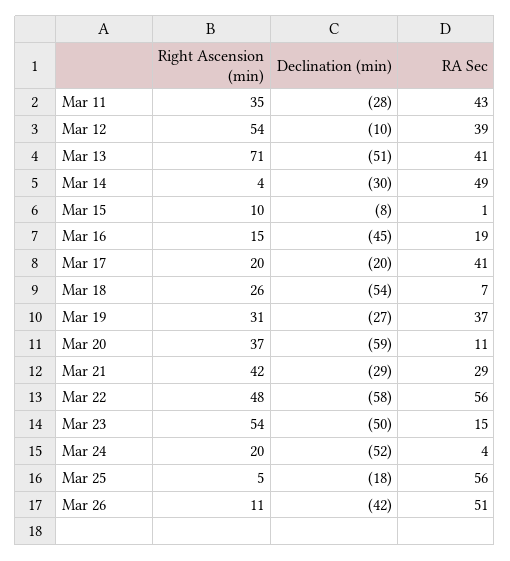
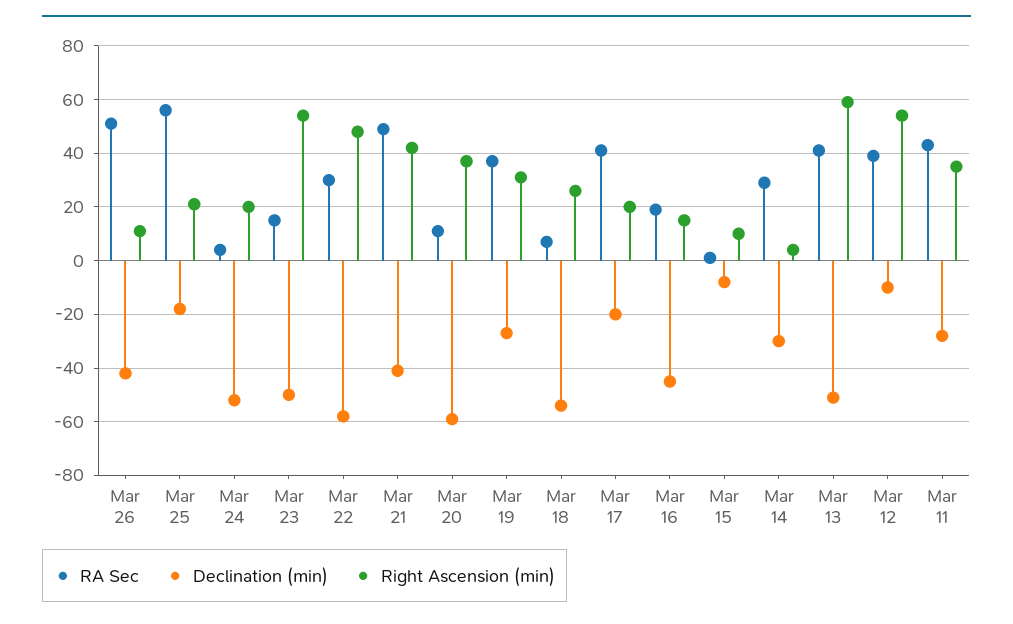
  {
    "Right Ascension (min)": {
      "Mar 11": 35,
      "Mar 12": 54,
-     "Mar 13": 71,
+     "Mar 13": 60,
      "Mar 14": 4,
      "Mar 15": 10,
      "Mar 16": 15,
      "Mar 17": 20,
      "Mar 18": 26,
      "Mar 19": 31,
      "Mar 20": 37,
      "Mar 21": 42,
      "Mar 22": 48,
      "Mar 23": 54,
      "Mar 24": 20,
-     "Mar 25": 5,
+     "Mar 25": 20,
      "Mar 26": 11
    },
    "Declination (min)": {
      "Mar 11": -28,
      "Mar 12": -10,
      "Mar 13": -51,
      "Mar 14": -30,
      "Mar 15": -8,
      "Mar 16": -45,
      "Mar 17": -20,
      "Mar 18": -54,
      "Mar 19": -27,
      "Mar 20": -59,
-     "Mar 21": -29,
+     "Mar 21": -40,
      "Mar 22": -58,
      "Mar 23": -50,
      "Mar 24": -52,
      "Mar 25": -18,
      "Mar 26": -42
    },
    "RA Sec": {
      "Mar 11": 43,
      "Mar 12": 39,
      "Mar 13": 41,
-     "Mar 14": 49,
+     "Mar 14": 30,
      "Mar 15": 1,
      "Mar 16": 19,
      "Mar 17": 41,
      "Mar 18": 7,
      "Mar 19": 37,
      "Mar 20": 11,
-     "Mar 21": 29,
+     "Mar 21": 50,
-     "Mar 22": 56,
+     "Mar 22": 30,
      "Mar 23": 15,
      "Mar 24": 4,
      "Mar 25": 56,
      "Mar 26": 51
    }
  }

